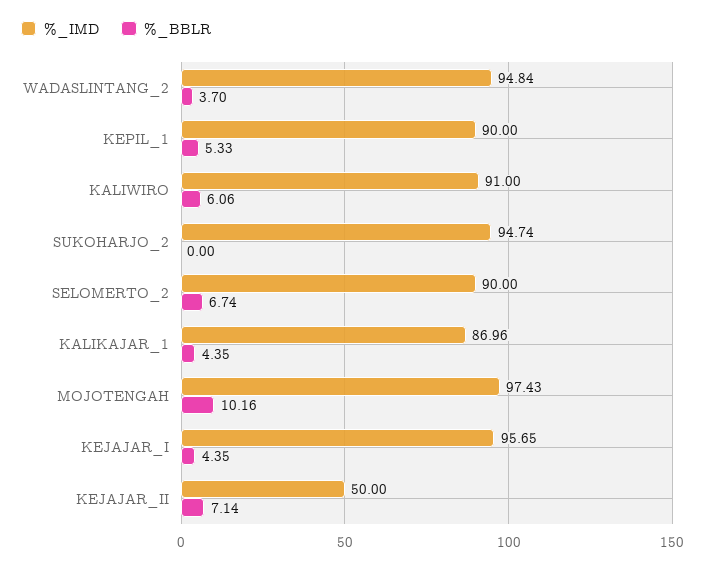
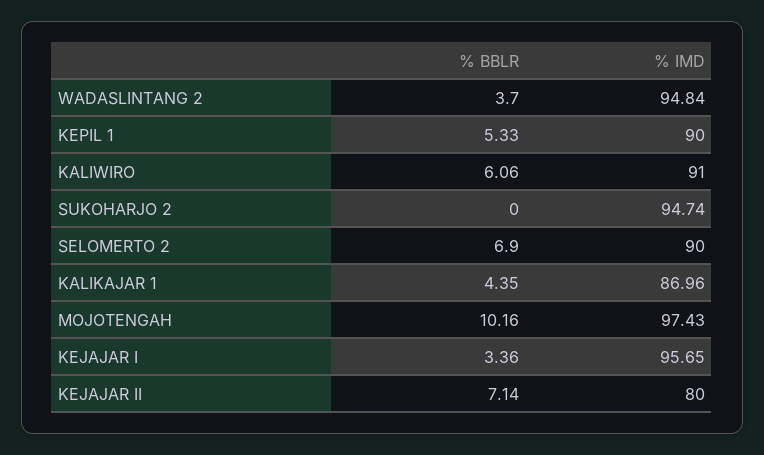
  {
    "%_IMD": {
      "WADASLINTANG_2": 94.84,
      "KEPIL_1": 90,
      "KALIWIRO": 91,
      "SUKOHARJO_2": 94.74,
      "SELOMERTO_2": 90,
      "KALIKAJAR_1": 86.96,
      "MOJOTENGAH": 97.43,
      "KEJAJAR_I": 95.65,
-     "KEJAJAR_II": 50
+     "KEJAJAR_II": 80
    },
    "%_BBLR": {
      "WADASLINTANG_2": 3.7,
      "KEPIL_1": 5.33,
      "KALIWIRO": 6.06,
      "SUKOHARJO_2": 0,
-     "SELOMERTO_2": 6.74,
+     "SELOMERTO_2": 6.9,
      "KALIKAJAR_1": 4.35,
      "MOJOTENGAH": 10.16,
-     "KEJAJAR_I": 4.35,
+     "KEJAJAR_I": 3.36,
      "KEJAJAR_II": 7.14
    }
  }

